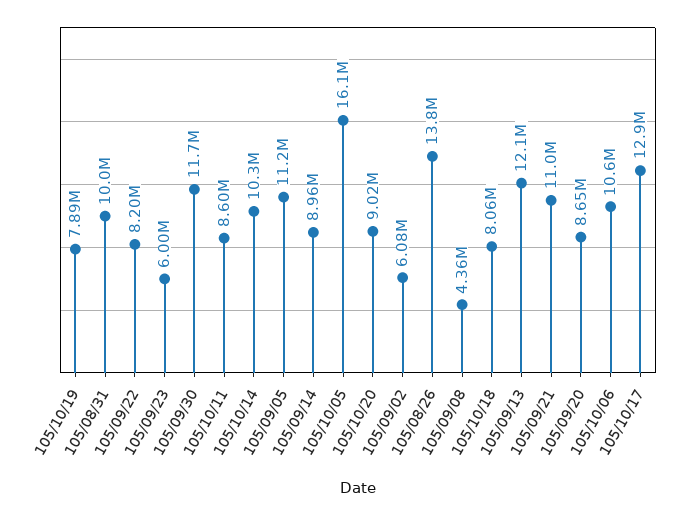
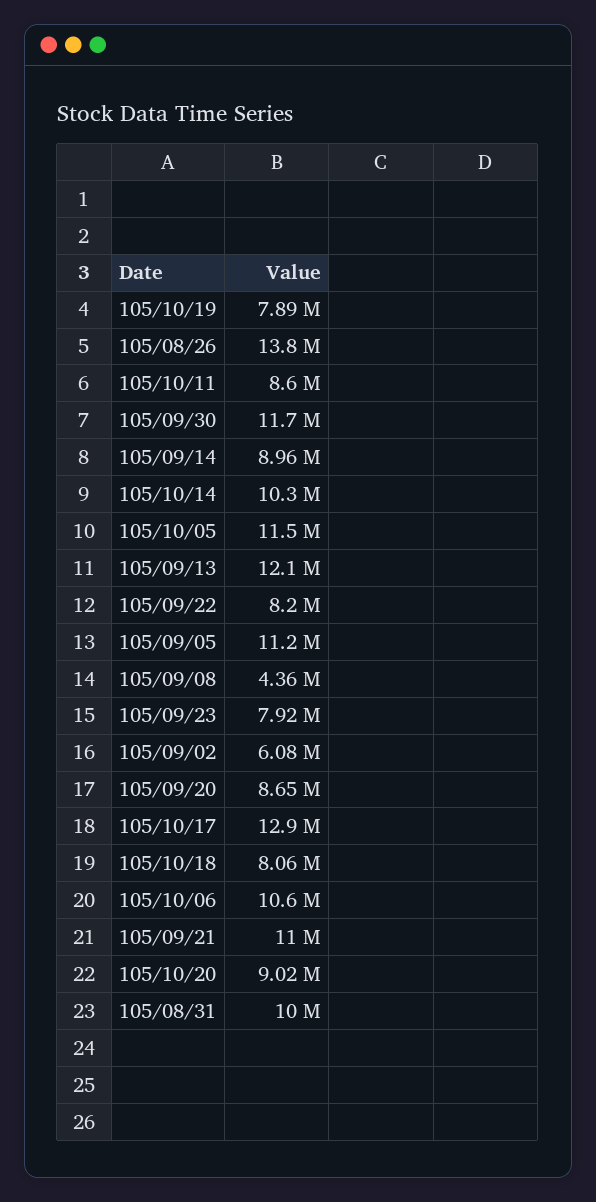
  {
    "105/10/19": 7890000,
    "105/08/31": 10000000,
    "105/09/22": 8200000,
-   "105/09/23": 6000000,
+   "105/09/23": 7920000,
    "105/09/30": 11700000,
    "105/10/11": 8600000,
    "105/10/14": 10300000,
    "105/09/05": 11200000,
    "105/09/14": 8960000,
-   "105/10/05": 16100000,
+   "105/10/05": 11500000,
    "105/10/20": 9020000,
    "105/09/02": 6080000,
    "105/08/26": 13800000,
    "105/09/08": 4360000,
    "105/10/18": 8060000,
    "105/09/13": 12100000,
    "105/09/21": 11000000,
    "105/09/20": 8650000,
    "105/10/06": 10600000,
    "105/10/17": 12900000
  }

